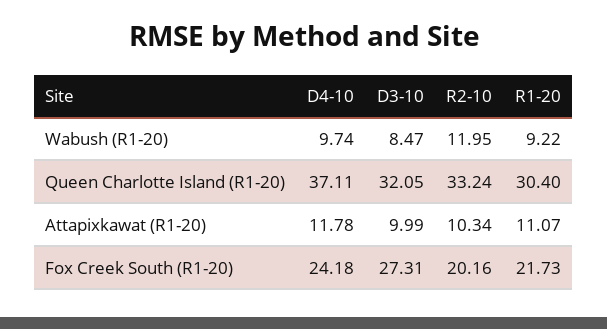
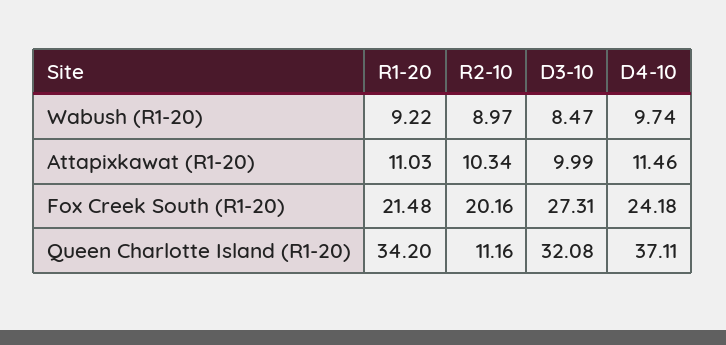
  {
    "D4-10": {
      "Wabush (R1-20)": 9.74,
      "Queen Charlotte Island (R1-20)": 37.11,
-     "Attapixkawat (R1-20)": 11.78,
+     "Attapixkawat (R1-20)": 11.46,
      "Fox Creek South (R1-20)": 24.18
    },
    "D3-10": {
      "Wabush (R1-20)": 8.47,
-     "Queen Charlotte Island (R1-20)": 32.05,
+     "Queen Charlotte Island (R1-20)": 32.08,
      "Attapixkawat (R1-20)": 9.99,
      "Fox Creek South (R1-20)": 27.31
    },
    "R2-10": {
-     "Wabush (R1-20)": 11.95,
+     "Wabush (R1-20)": 8.97,
-     "Queen Charlotte Island (R1-20)": 33.24,
+     "Queen Charlotte Island (R1-20)": 11.16,
      "Attapixkawat (R1-20)": 10.34,
      "Fox Creek South (R1-20)": 20.16
    },
    "R1-20": {
      "Wabush (R1-20)": 9.22,
-     "Queen Charlotte Island (R1-20)": 30.4,
+     "Queen Charlotte Island (R1-20)": 34.2,
-     "Attapixkawat (R1-20)": 11.07,
+     "Attapixkawat (R1-20)": 11.03,
-     "Fox Creek South (R1-20)": 21.73
+     "Fox Creek South (R1-20)": 21.48
    }
  }

